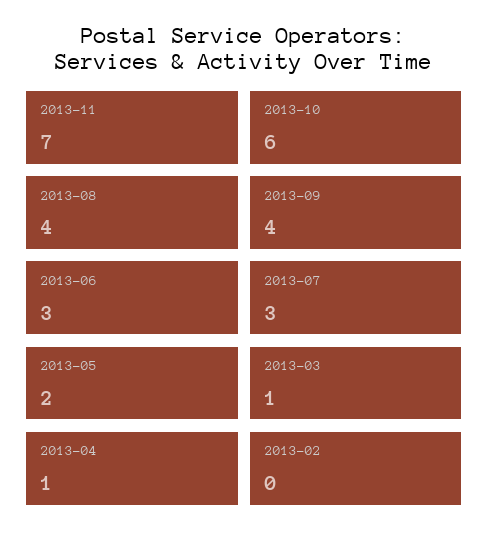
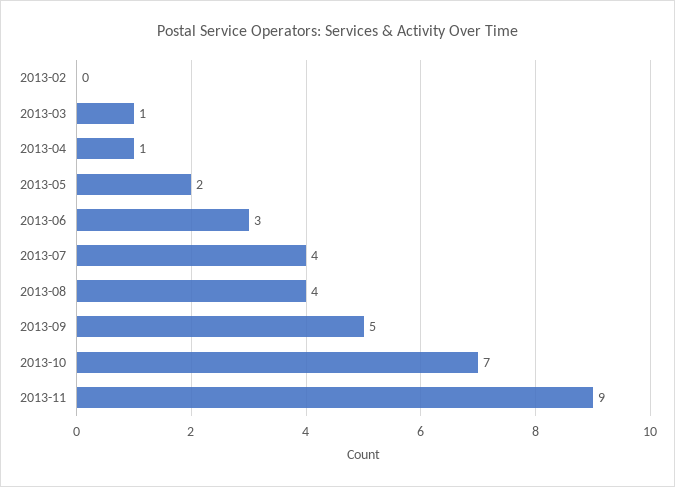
  {
-   "2013-11": 7,
+   "2013-11": 9,
-   "2013-10": 6,
+   "2013-10": 7,
    "2013-08": 4,
-   "2013-09": 4,
+   "2013-09": 5,
    "2013-06": 3,
-   "2013-07": 3,
+   "2013-07": 4,
    "2013-05": 2,
    "2013-03": 1,
    "2013-04": 1,
    "2013-02": 0
  }

